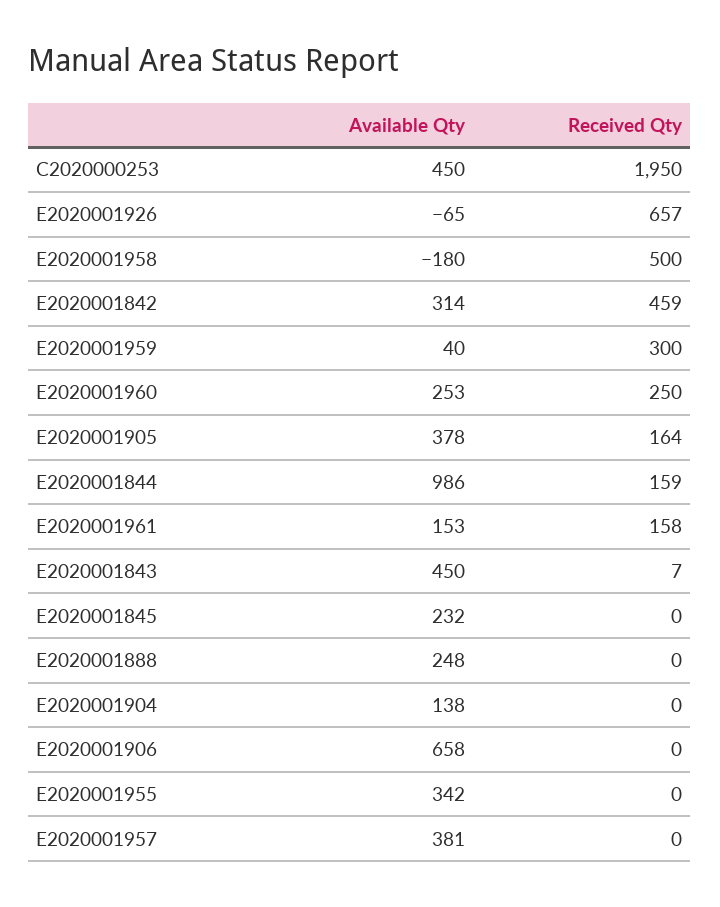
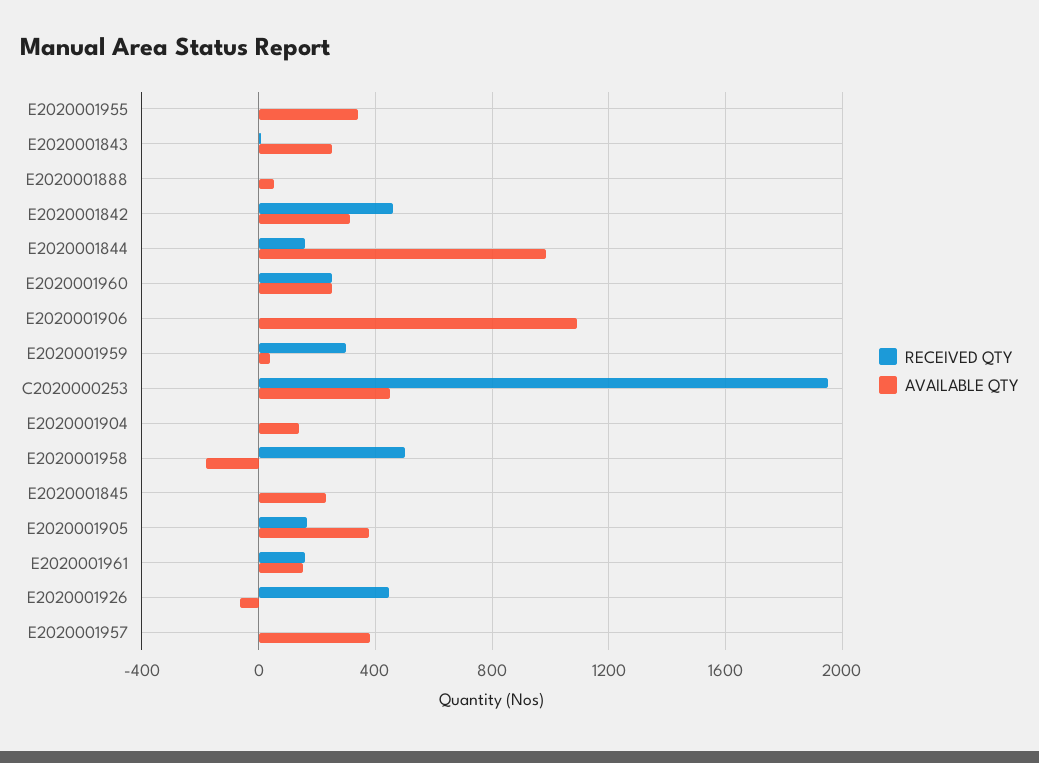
  {
    "Available Qty": {
      "C2020000253": 450,
      "E2020001926": -65,
      "E2020001958": -180,
      "E2020001842": 314,
      "E2020001959": 40,
      "E2020001960": 253,
      "E2020001905": 378,
      "E2020001844": 986,
      "E2020001961": 153,
-     "E2020001843": 450,
+     "E2020001843": 250,
      "E2020001845": 232,
-     "E2020001888": 248,
+     "E2020001888": 50,
      "E2020001904": 138,
-     "E2020001906": 658,
+     "E2020001906": 1100,
      "E2020001955": 342,
      "E2020001957": 381
    },
    "Received Qty": {
      "C2020000253": 1950,
-     "E2020001926": 657,
+     "E2020001926": 450,
      "E2020001958": 500,
      "E2020001842": 459,
      "E2020001959": 300,
      "E2020001960": 250,
      "E2020001905": 164,
      "E2020001844": 159,
      "E2020001961": 158,
      "E2020001843": 7,
      "E2020001845": 0,
      "E2020001888": 0,
      "E2020001904": 0,
      "E2020001906": 0,
      "E2020001955": 0,
      "E2020001957": 0
    }
  }

